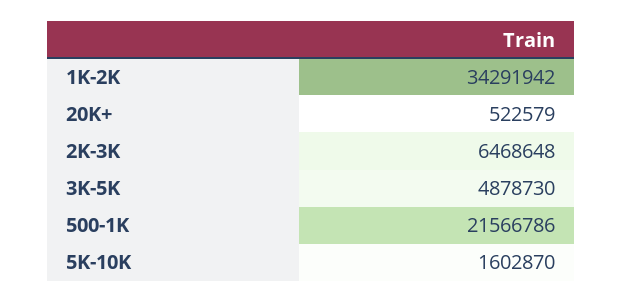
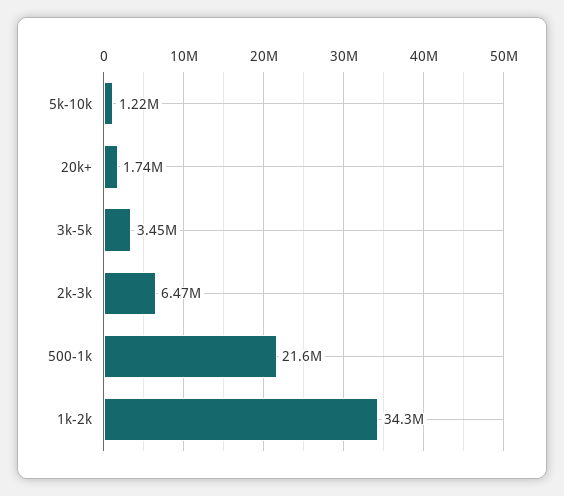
  {
    "1K-2K": 34291942,
-   "20K+": 522579,
+   "20K+": 1740000,
    "2K-3K": 6468648,
-   "3K-5K": 4878730,
+   "3K-5K": 3450000,
    "500-1K": 21566786,
-   "5K-10K": 1602870
+   "5K-10K": 1220000
  }

